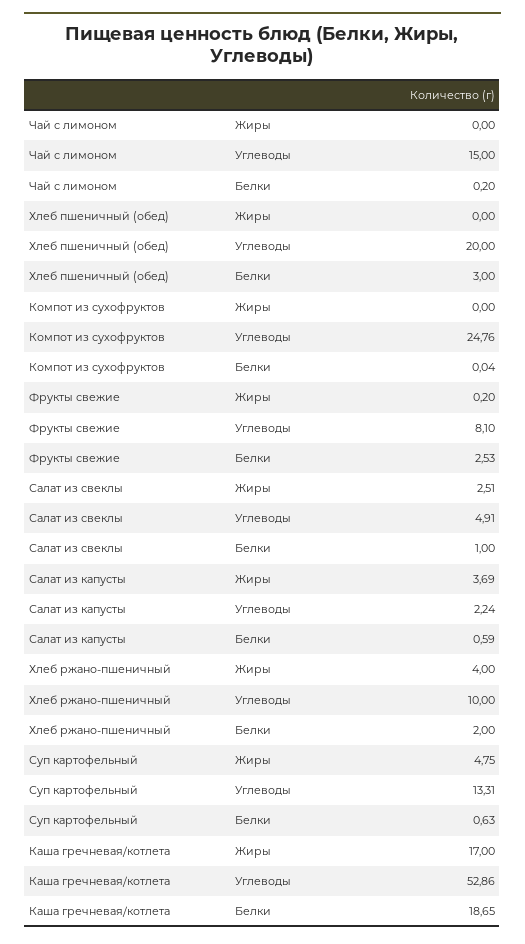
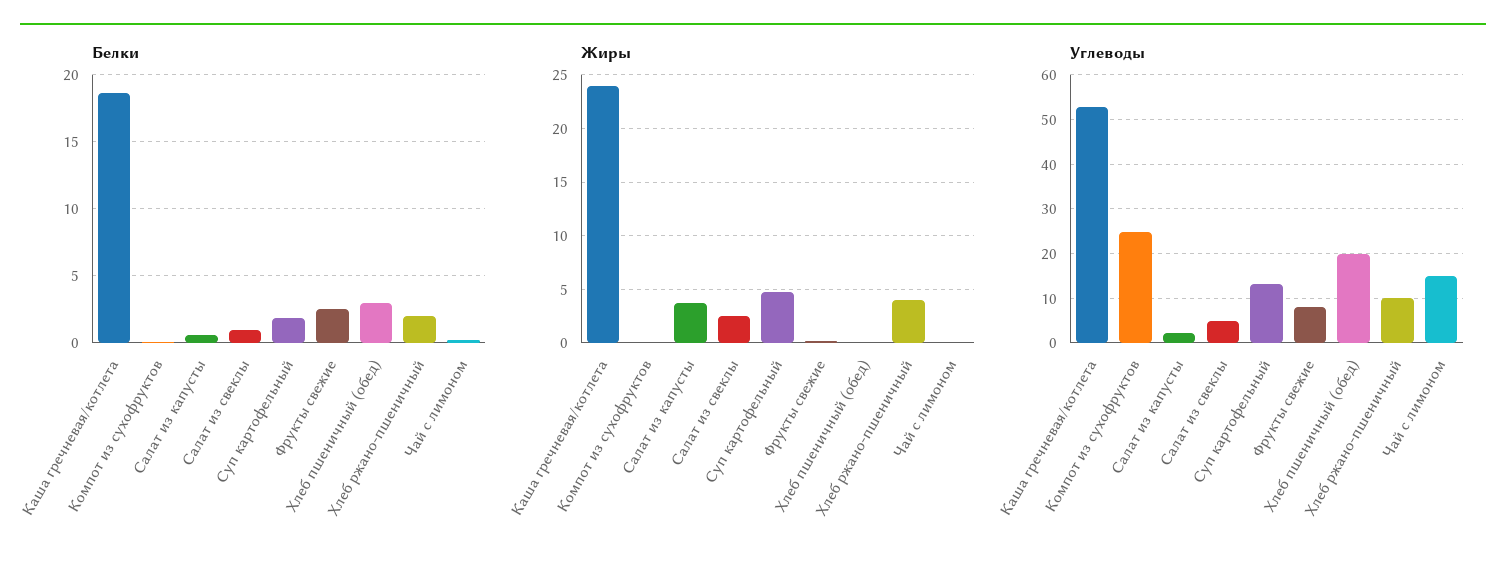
  {
    "Жиры": {
      "Чай с лимоном": 0,
      "Хлеб пшеничный (обед)": 0,
      "Компот из сухофруктов": 0,
      "Фрукты свежие": 0.2,
      "Салат из свеклы": 2.51,
      "Салат из капусты": 3.69,
      "Хлеб ржано-пшеничный": 4,
      "Суп картофельный": 4.75,
-     "Каша гречневая/котлета": 17
+     "Каша гречневая/котлета": 24
    },
    "Углеводы": {
      "Чай с лимоном": 15,
      "Хлеб пшеничный (обед)": 20,
      "Компот из сухофруктов": 24.76,
      "Фрукты свежие": 8.1,
      "Салат из свеклы": 4.91,
      "Салат из капусты": 2.24,
      "Хлеб ржано-пшеничный": 10,
      "Суп картофельный": 13.31,
      "Каша гречневая/котлета": 52.86
    },
    "Белки": {
      "Чай с лимоном": 0.2,
      "Хлеб пшеничный (обед)": 3,
      "Компот из сухофруктов": 0.04,
      "Фрукты свежие": 2.53,
      "Салат из свеклы": 1,
      "Салат из капусты": 0.59,
      "Хлеб ржано-пшеничный": 2,
-     "Суп картофельный": 0.63,
+     "Суп картофельный": 2,
      "Каша гречневая/котлета": 18.65
    }
  }

